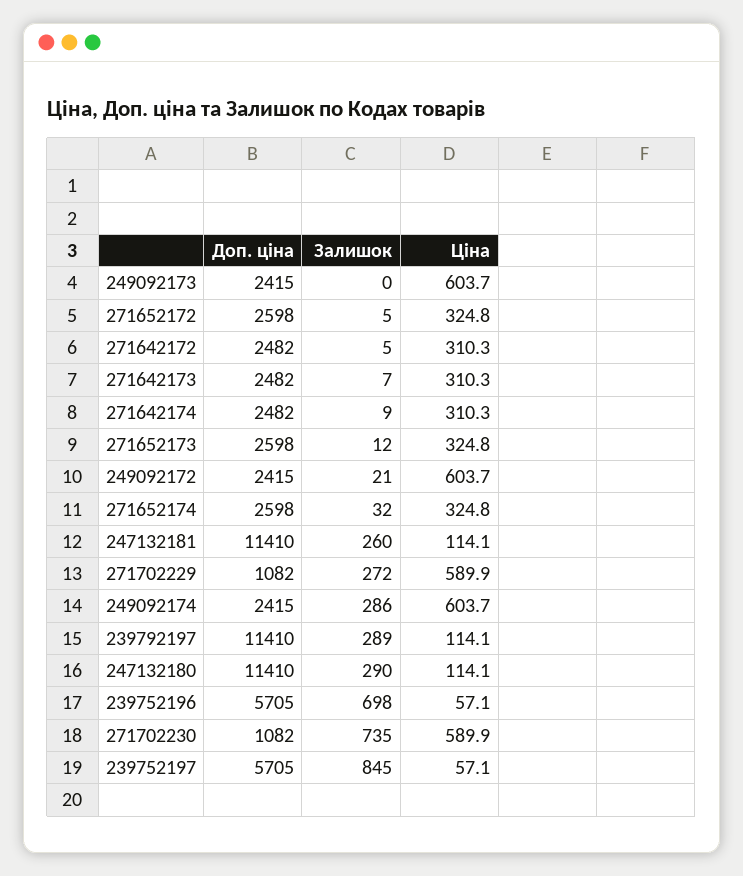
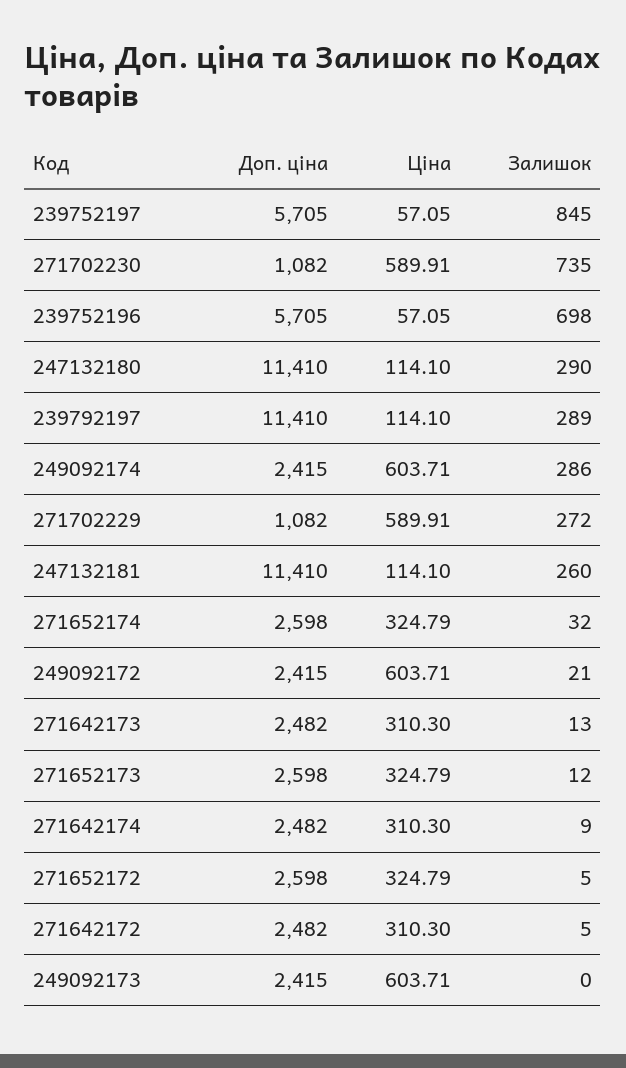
  {
    "Доп. ціна": {
      "249092173": 2415,
      "271652172": 2598,
      "271642172": 2482,
      "271642173": 2482,
      "271642174": 2482,
      "271652173": 2598,
      "249092172": 2415,
      "271652174": 2598,
      "247132181": 11410,
      "271702229": 1082,
      "249092174": 2415,
      "239792197": 11410,
      "247132180": 11410,
      "239752196": 5705,
      "271702230": 1082,
      "239752197": 5705
    },
    "Залишок": {
      "249092173": 0,
      "271652172": 5,
      "271642172": 5,
-     "271642173": 7,
+     "271642173": 13,
      "271642174": 9,
      "271652173": 12,
      "249092172": 21,
      "271652174": 32,
      "247132181": 260,
      "271702229": 272,
      "249092174": 286,
      "239792197": 289,
      "247132180": 290,
      "239752196": 698,
      "271702230": 735,
      "239752197": 845
    },
    "Ціна": {
      "249092173": 603.71,
      "271652172": 324.79,
      "271642172": 310.3,
      "271642173": 310.3,
      "271642174": 310.3,
      "271652173": 324.79,
      "249092172": 603.71,
      "271652174": 324.79,
      "247132181": 114.1,
      "271702229": 589.91,
      "249092174": 603.71,
      "239792197": 114.1,
      "247132180": 114.1,
      "239752196": 57.05,
      "271702230": 589.91,
      "239752197": 57.05
    }
  }

